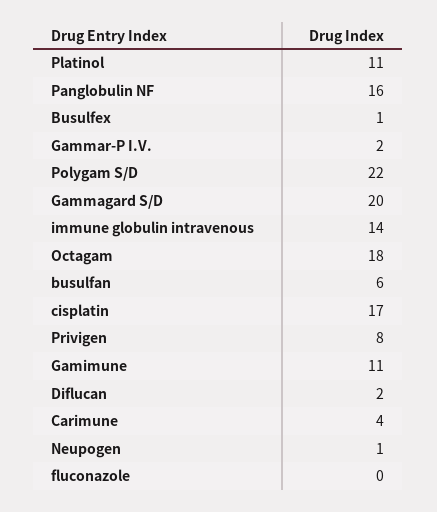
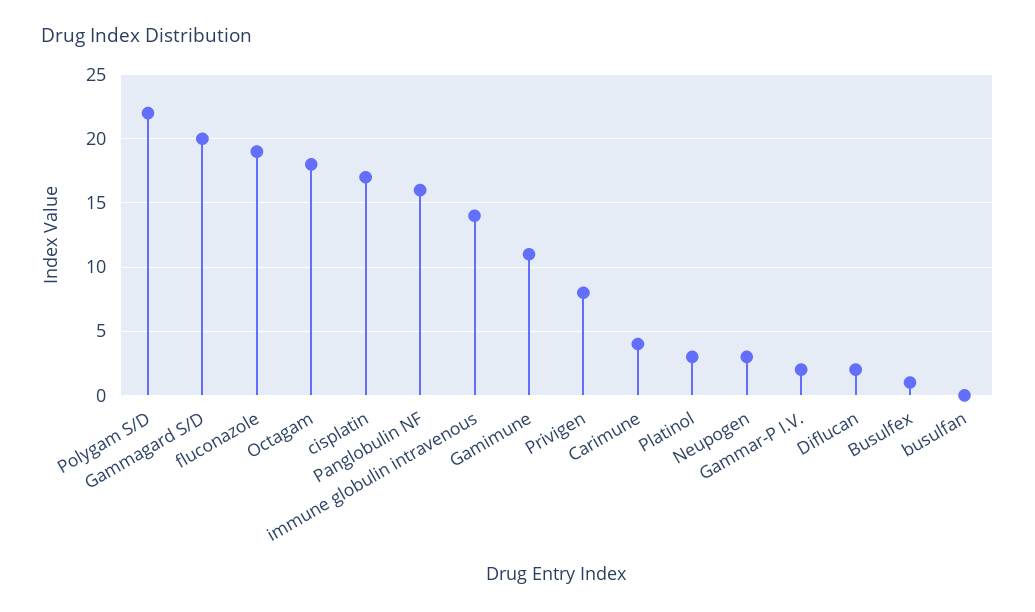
  {
-   "Platinol": 11,
+   "Platinol": 3,
    "Panglobulin NF": 16,
    "Busulfex": 1,
    "Gammar-P I.V.": 2,
    "Polygam S/D": 22,
    "Gammagard S/D": 20,
    "immune globulin intravenous": 14,
    "Octagam": 18,
-   "busulfan": 6,
+   "busulfan": 0,
    "cisplatin": 17,
    "Privigen": 8,
    "Gamimune": 11,
    "Diflucan": 2,
    "Carimune": 4,
-   "Neupogen": 1,
+   "Neupogen": 3,
-   "fluconazole": 0
+   "fluconazole": 19
  }

